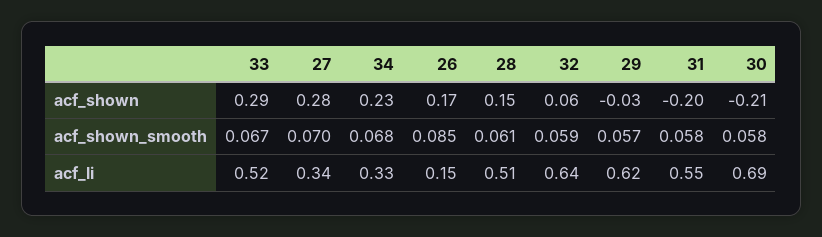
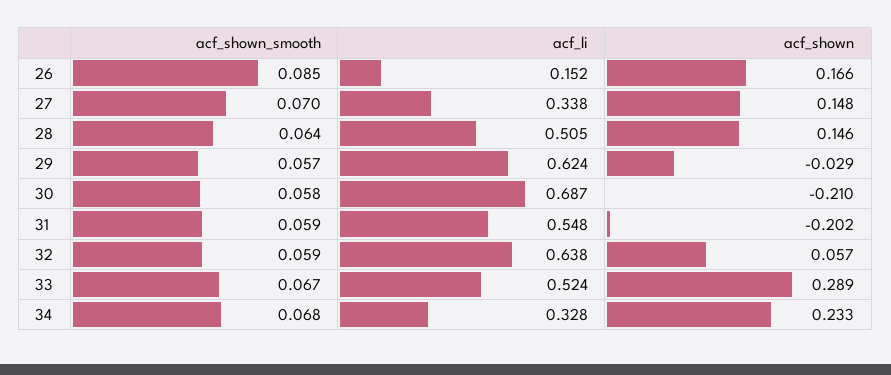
  {
    "33": {
      "acf_shown": 0.289,
      "acf_shown_smooth": 0.067,
      "acf_li": 0.524
    },
    "27": {
-     "acf_shown": 0.28,
+     "acf_shown": 0.148,
      "acf_shown_smooth": 0.07,
      "acf_li": 0.338
    },
    "34": {
      "acf_shown": 0.233,
      "acf_shown_smooth": 0.068,
      "acf_li": 0.328
    },
    "26": {
      "acf_shown": 0.166,
      "acf_shown_smooth": 0.085,
      "acf_li": 0.152
    },
    "28": {
      "acf_shown": 0.146,
-     "acf_shown_smooth": 0.061,
+     "acf_shown_smooth": 0.064,
      "acf_li": 0.505
    },
    "32": {
      "acf_shown": 0.057,
      "acf_shown_smooth": 0.059,
      "acf_li": 0.638
    },
    "29": {
      "acf_shown": -0.029,
      "acf_shown_smooth": 0.057,
      "acf_li": 0.624
    },
    "31": {
      "acf_shown": -0.202,
-     "acf_shown_smooth": 0.058,
+     "acf_shown_smooth": 0.059,
      "acf_li": 0.548
    },
    "30": {
      "acf_shown": -0.21,
      "acf_shown_smooth": 0.058,
      "acf_li": 0.687
    }
  }

